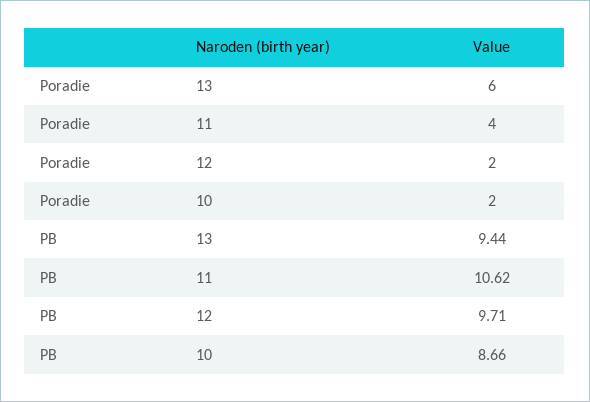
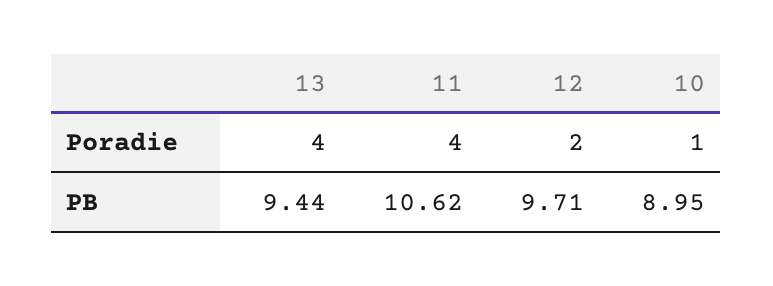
  {
    "Poradie": {
-     "13": 6,
+     "13": 4,
      "11": 4,
      "12": 2,
-     "10": 2
+     "10": 1
    },
    "PB": {
      "13": 9.44,
      "11": 10.62,
      "12": 9.71,
-     "10": 8.66
+     "10": 8.95
    }
  }

